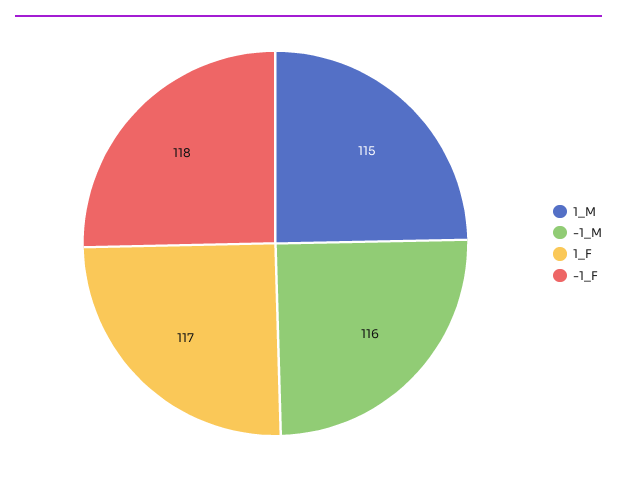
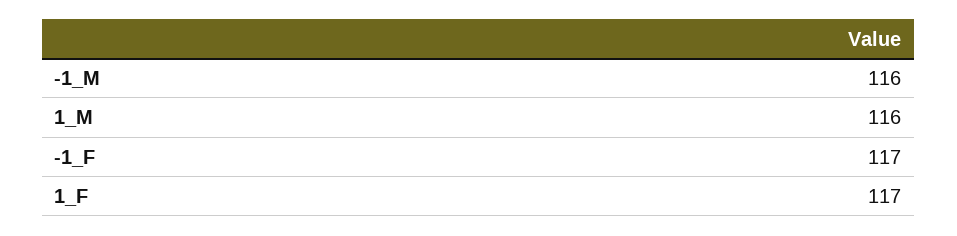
  {
-   "1_M": 115,
+   "1_M": 116,
    "-1_M": 116,
    "1_F": 117,
-   "-1_F": 118
+   "-1_F": 117
  }

